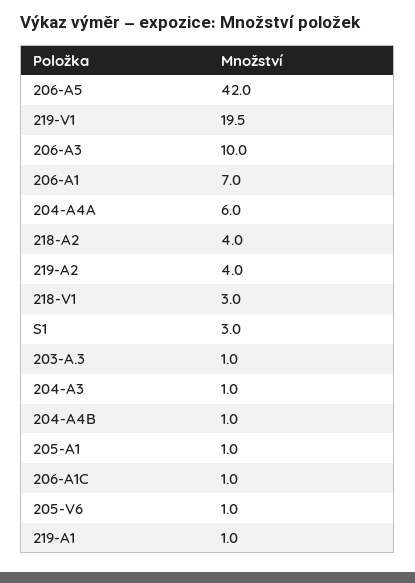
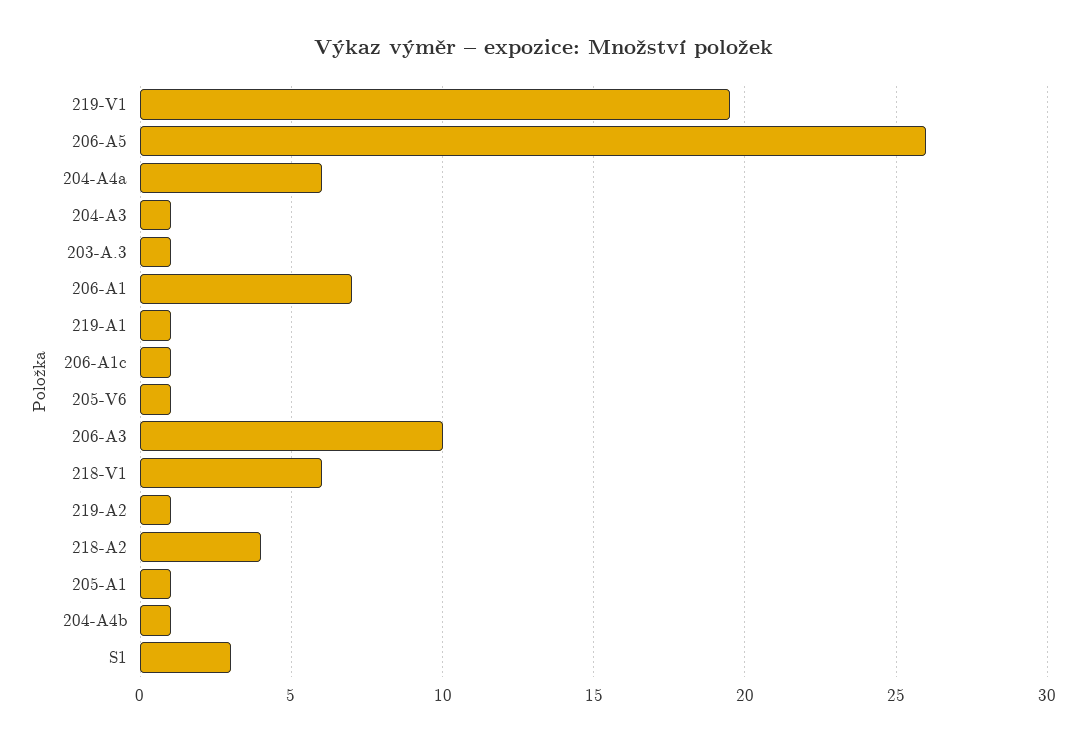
  {
-   "206-A5": 42,
+   "206-A5": 26,
    "219-V1": 19.5,
    "206-A3": 10,
    "206-A1": 7,
    "204-A4A": 6,
    "218-A2": 4,
-   "219-A2": 4,
+   "219-A2": 1,
-   "218-V1": 3,
+   "218-V1": 6,
    "S1": 3,
    "203-A.3": 1,
    "204-A3": 1,
    "204-A4B": 1,
    "205-A1": 1,
    "206-A1C": 1,
    "205-V6": 1,
    "219-A1": 1
  }

